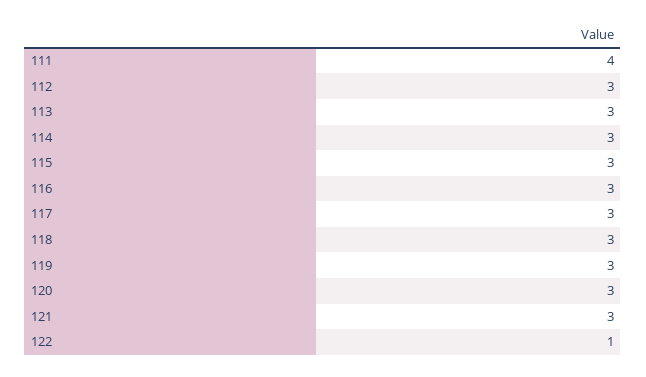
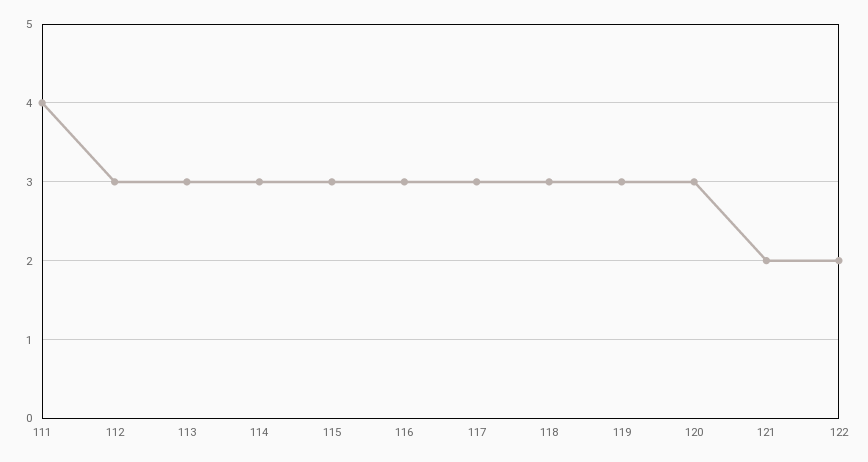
  {
    "111": 4,
    "112": 3,
    "113": 3,
    "114": 3,
    "115": 3,
    "116": 3,
    "117": 3,
    "118": 3,
    "119": 3,
    "120": 3,
-   "121": 3,
+   "121": 2,
-   "122": 1
+   "122": 2
  }

